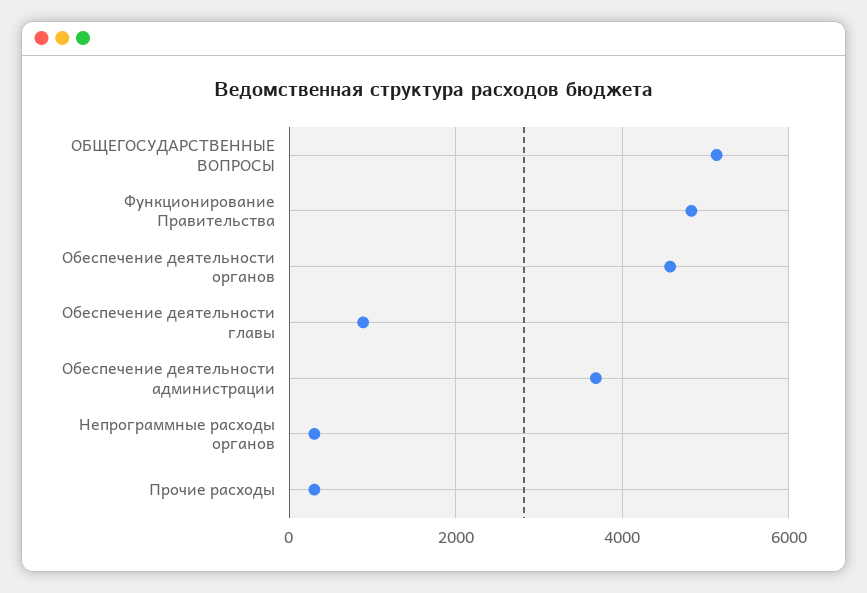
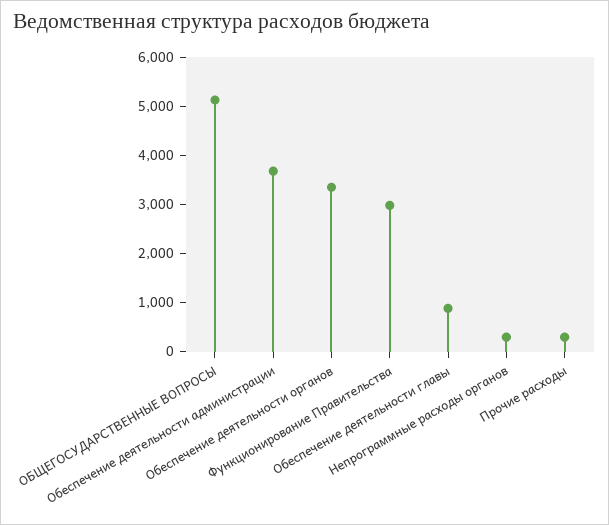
  {
    "ОБЩЕГОСУДАРСТВЕННЫЕ ВОПРОСЫ": 5200,
-   "Функционирование Правительства": 4800,
+   "Функционирование Правительства": 3000,
-   "Обеспечение деятельности органов": 4600,
+   "Обеспечение деятельности органов": 3400,
    "Обеспечение деятельности главы": 800,
    "Обеспечение деятельности администрации": 3600,
    "Непрограммные расходы органов": 400,
    "Прочие расходы": 400
  }

